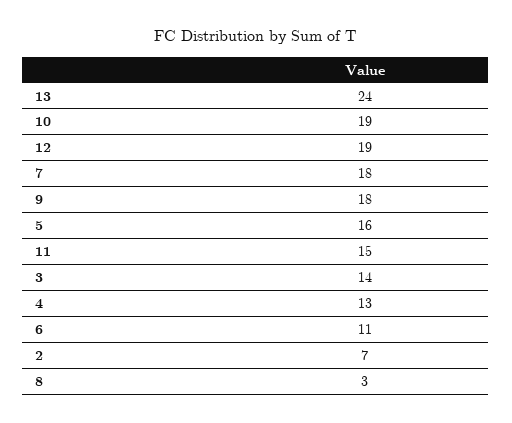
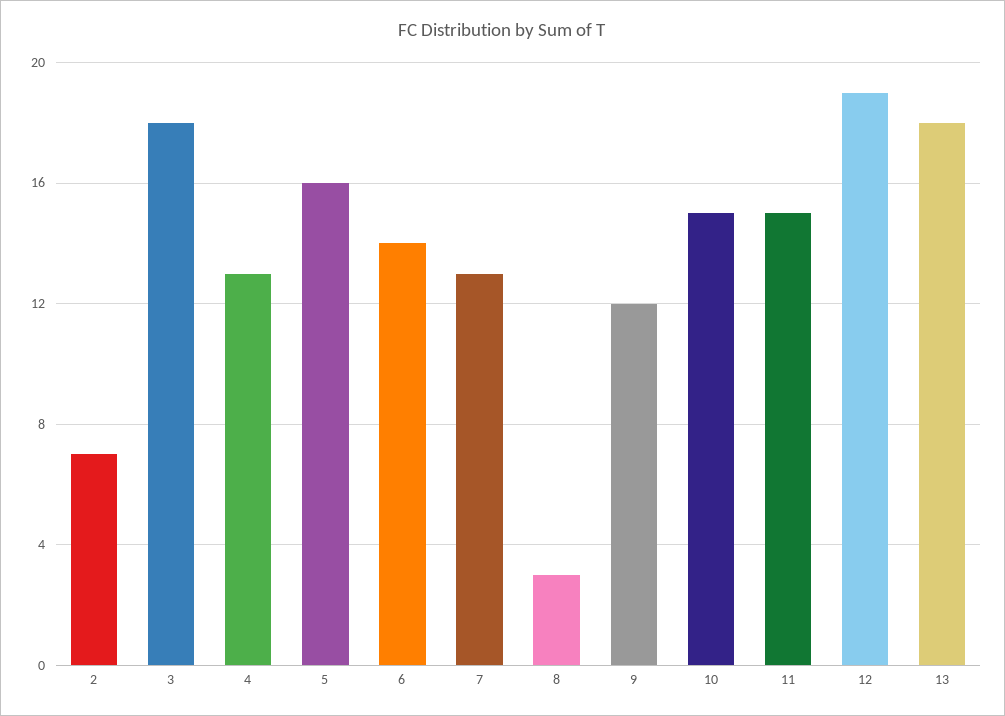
  {
-   "13": 24,
+   "13": 18,
-   "10": 19,
+   "10": 15,
    "12": 19,
-   "7": 18,
+   "7": 13,
-   "9": 18,
+   "9": 12,
    "5": 16,
    "11": 15,
-   "3": 14,
+   "3": 18,
    "4": 13,
-   "6": 11,
+   "6": 14,
    "2": 7,
    "8": 3
  }

